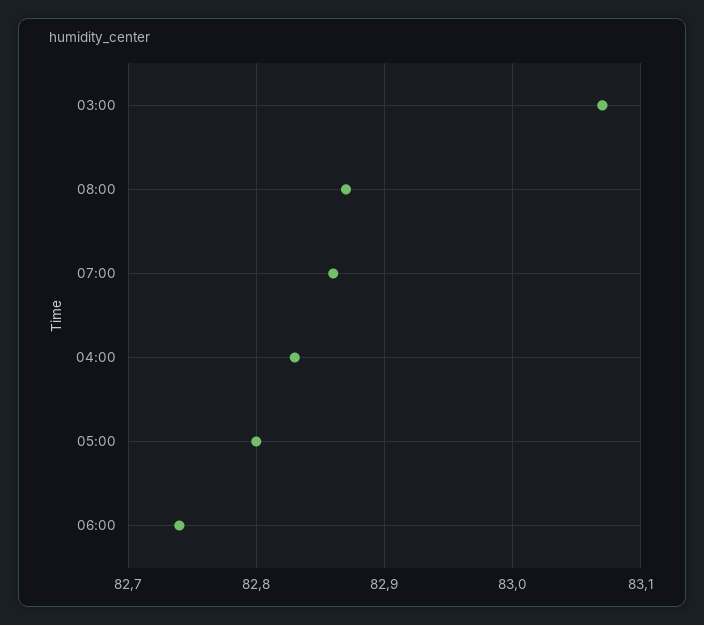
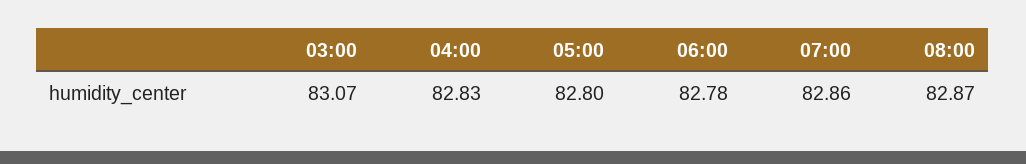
  {
    "03:00": 83.07,
    "08:00": 82.87,
    "07:00": 82.86,
    "04:00": 82.83,
    "05:00": 82.8,
-   "06:00": 82.74
+   "06:00": 82.78
  }

